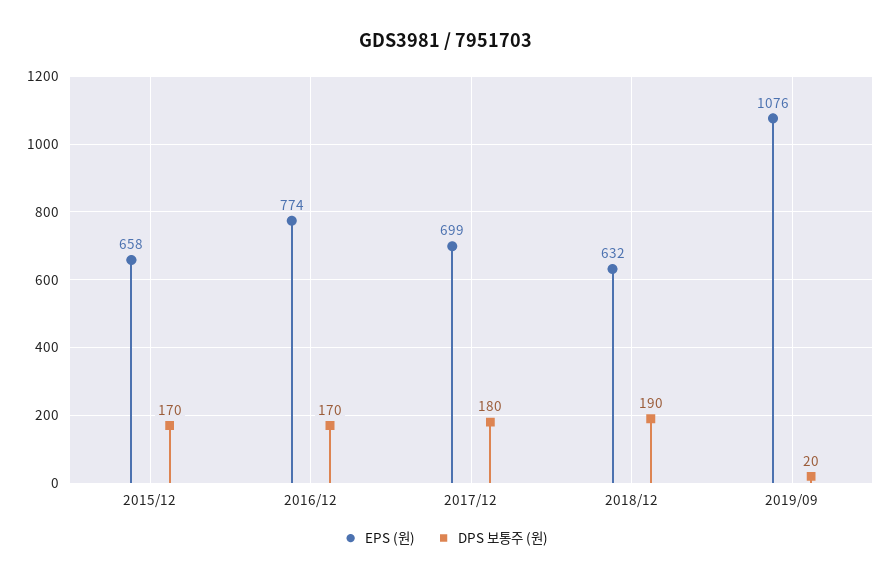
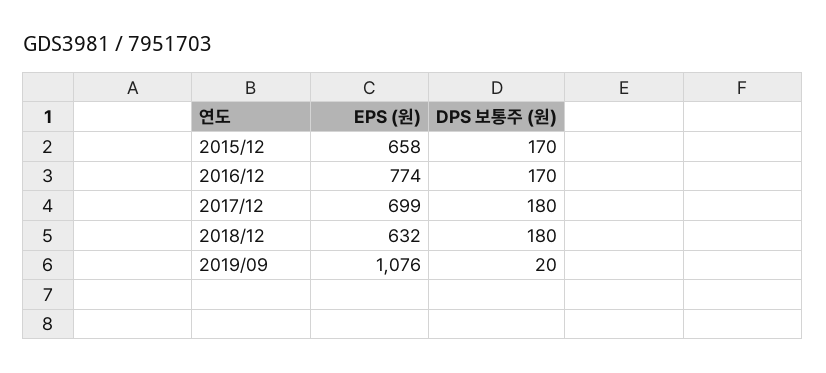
  {
    "EPS (원)": {
      "2015/12": 658,
      "2016/12": 774,
      "2017/12": 699,
      "2018/12": 632,
      "2019/09": 1076
    },
    "DPS 보통주 (원)": {
      "2015/12": 170,
      "2016/12": 170,
      "2017/12": 180,
-     "2018/12": 190,
+     "2018/12": 180,
      "2019/09": 20
    }
  }

